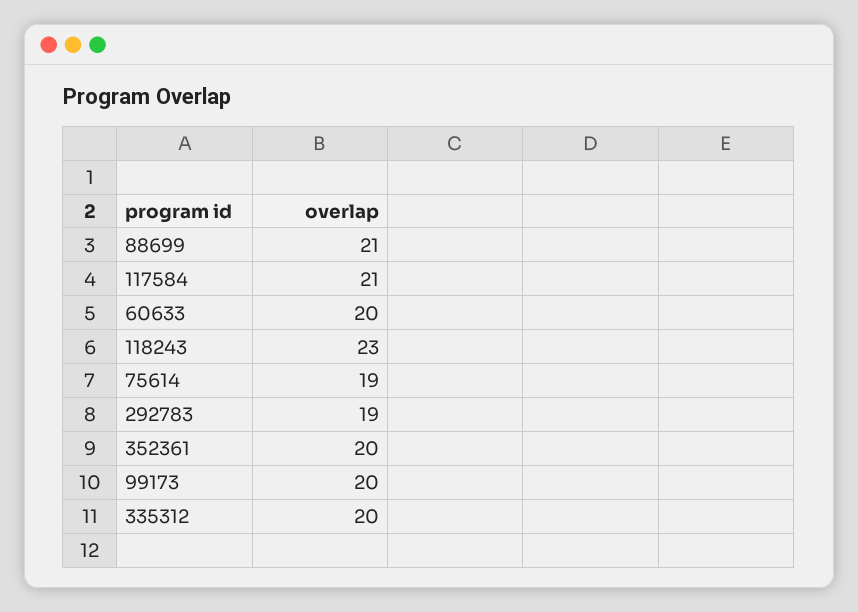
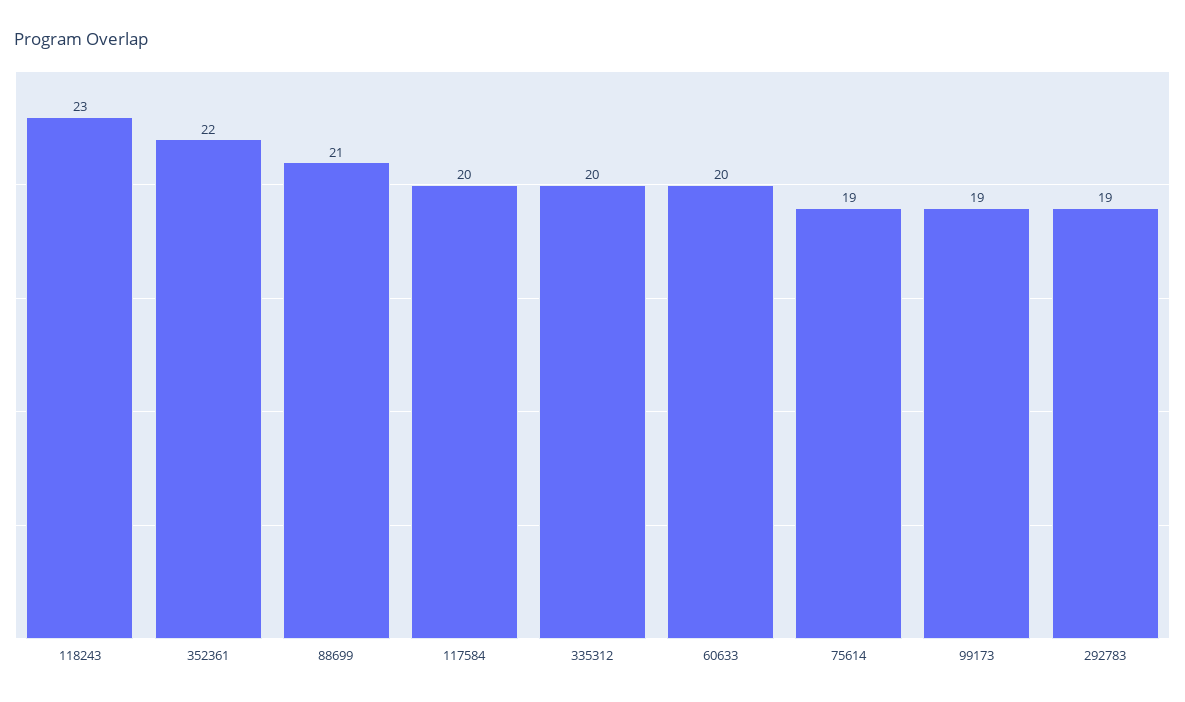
  {
    "88699": 21,
-   "117584": 21,
+   "117584": 20,
    "60633": 20,
    "118243": 23,
    "75614": 19,
    "292783": 19,
-   "352361": 20,
+   "352361": 22,
-   "99173": 20,
+   "99173": 19,
    "335312": 20
  }

